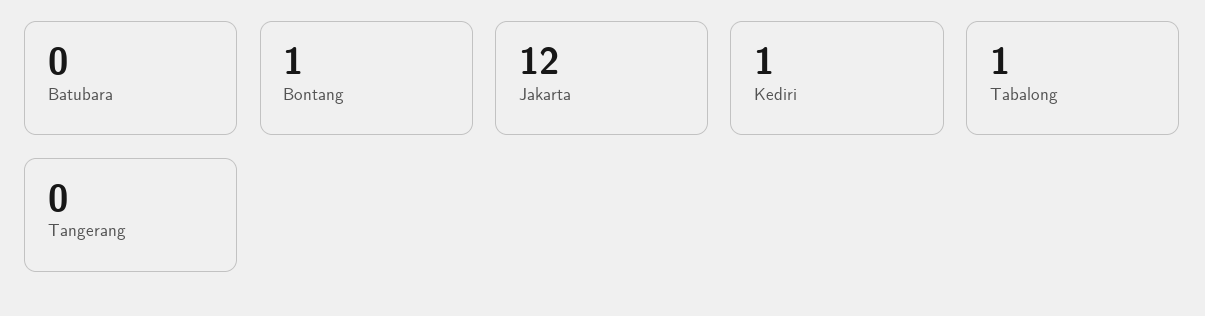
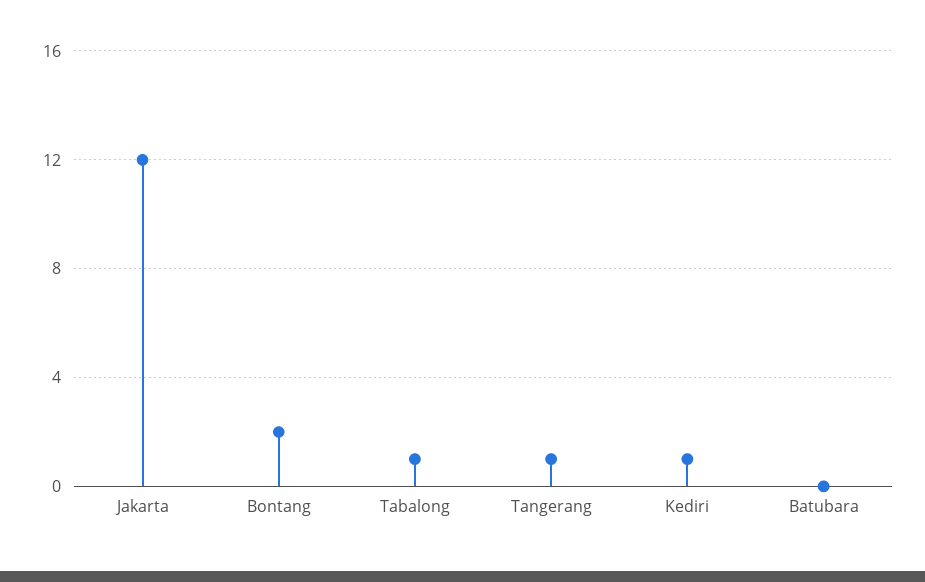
  {
    "Batubara": 0,
-   "Bontang": 1,
+   "Bontang": 2,
    "Jakarta": 12,
    "Kediri": 1,
    "Tabalong": 1,
-   "Tangerang": 0
+   "Tangerang": 1
  }

